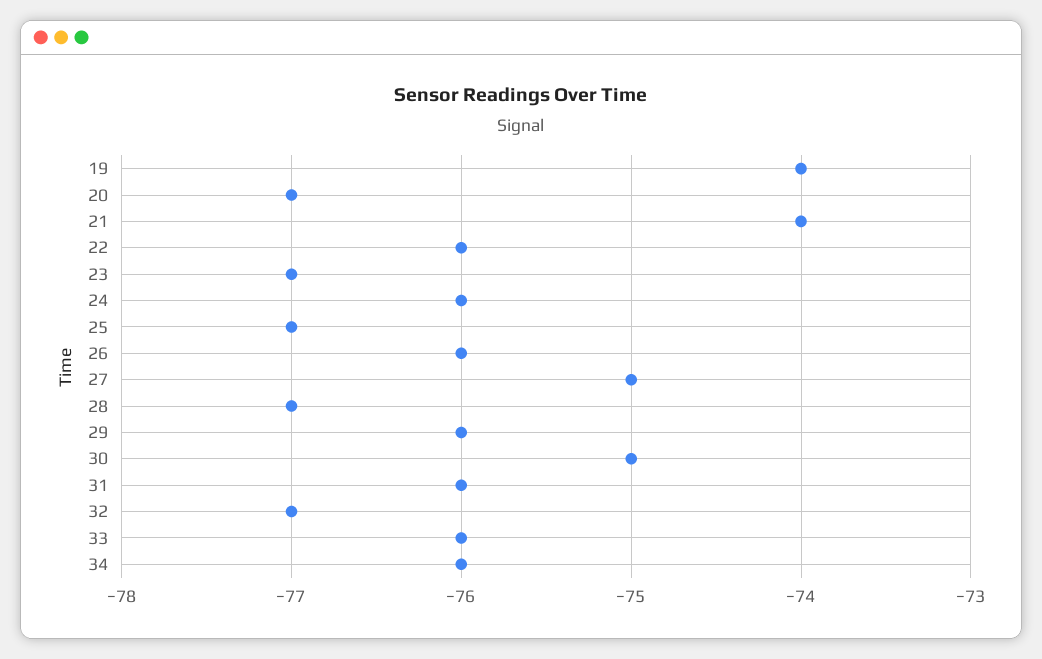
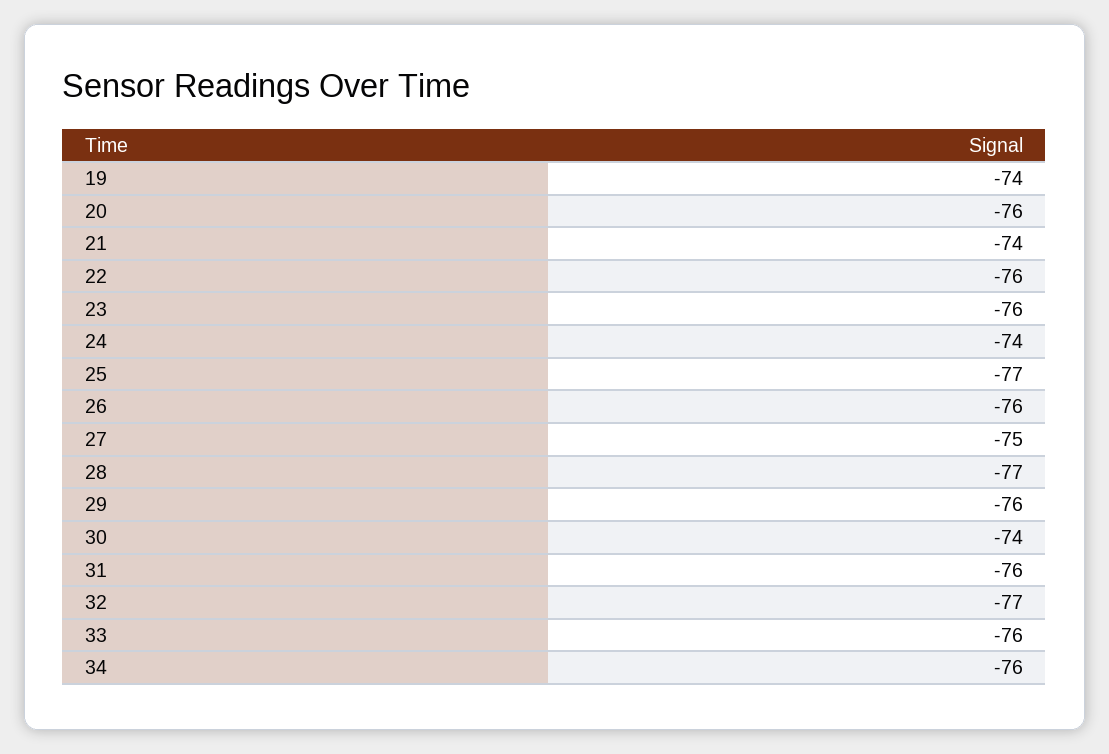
  {
    "19": -74,
-   "20": -77,
+   "20": -76,
    "21": -74,
    "22": -76,
-   "23": -77,
+   "23": -76,
-   "24": -76,
+   "24": -74,
    "25": -77,
    "26": -76,
    "27": -75,
    "28": -77,
    "29": -76,
-   "30": -75,
+   "30": -74,
    "31": -76,
    "32": -77,
    "33": -76,
    "34": -76
  }

